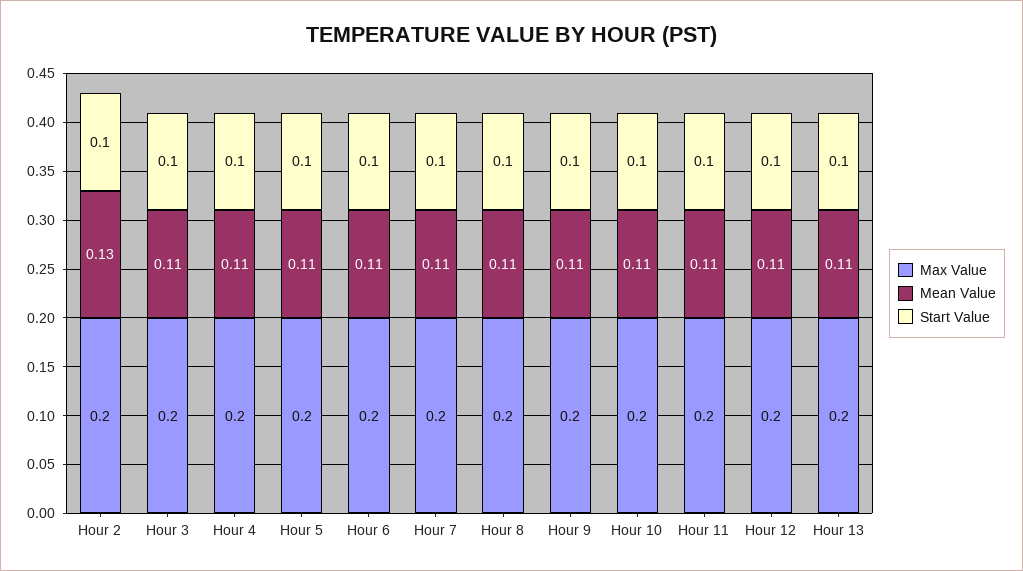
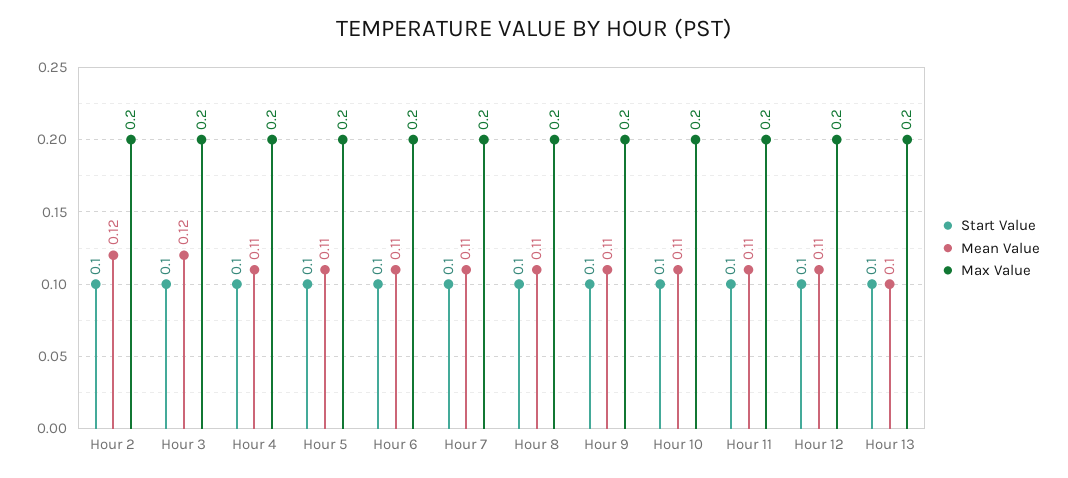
  {
    "Max Value": {
      "Hour 2": 0.2,
      "Hour 3": 0.2,
      "Hour 4": 0.2,
      "Hour 5": 0.2,
      "Hour 6": 0.2,
      "Hour 7": 0.2,
      "Hour 8": 0.2,
      "Hour 9": 0.2,
      "Hour 10": 0.2,
      "Hour 11": 0.2,
      "Hour 12": 0.2,
      "Hour 13": 0.2
    },
    "Mean Value": {
-     "Hour 2": 0.13,
+     "Hour 2": 0.12,
-     "Hour 3": 0.11,
+     "Hour 3": 0.12,
      "Hour 4": 0.11,
      "Hour 5": 0.11,
      "Hour 6": 0.11,
      "Hour 7": 0.11,
      "Hour 8": 0.11,
      "Hour 9": 0.11,
      "Hour 10": 0.11,
      "Hour 11": 0.11,
      "Hour 12": 0.11,
-     "Hour 13": 0.11
+     "Hour 13": 0.1
    },
    "Start Value": {
      "Hour 2": 0.1,
      "Hour 3": 0.1,
      "Hour 4": 0.1,
      "Hour 5": 0.1,
      "Hour 6": 0.1,
      "Hour 7": 0.1,
      "Hour 8": 0.1,
      "Hour 9": 0.1,
      "Hour 10": 0.1,
      "Hour 11": 0.1,
      "Hour 12": 0.1,
      "Hour 13": 0.1
    }
  }

